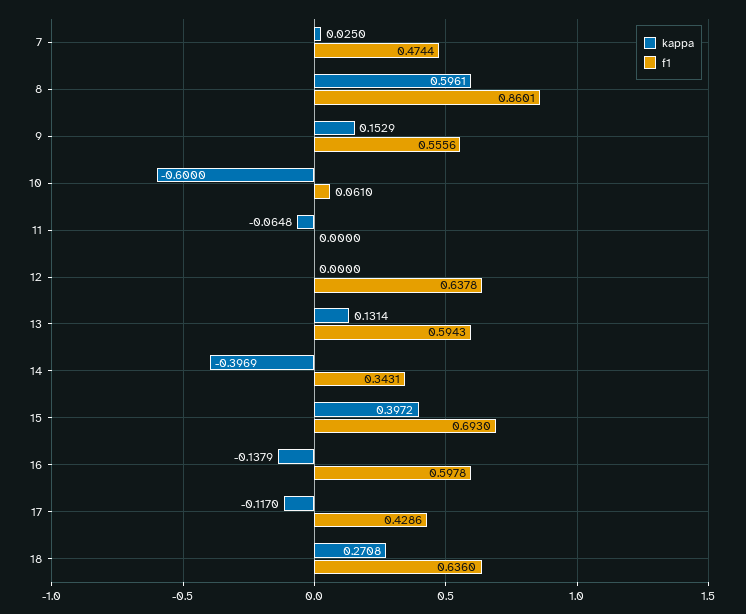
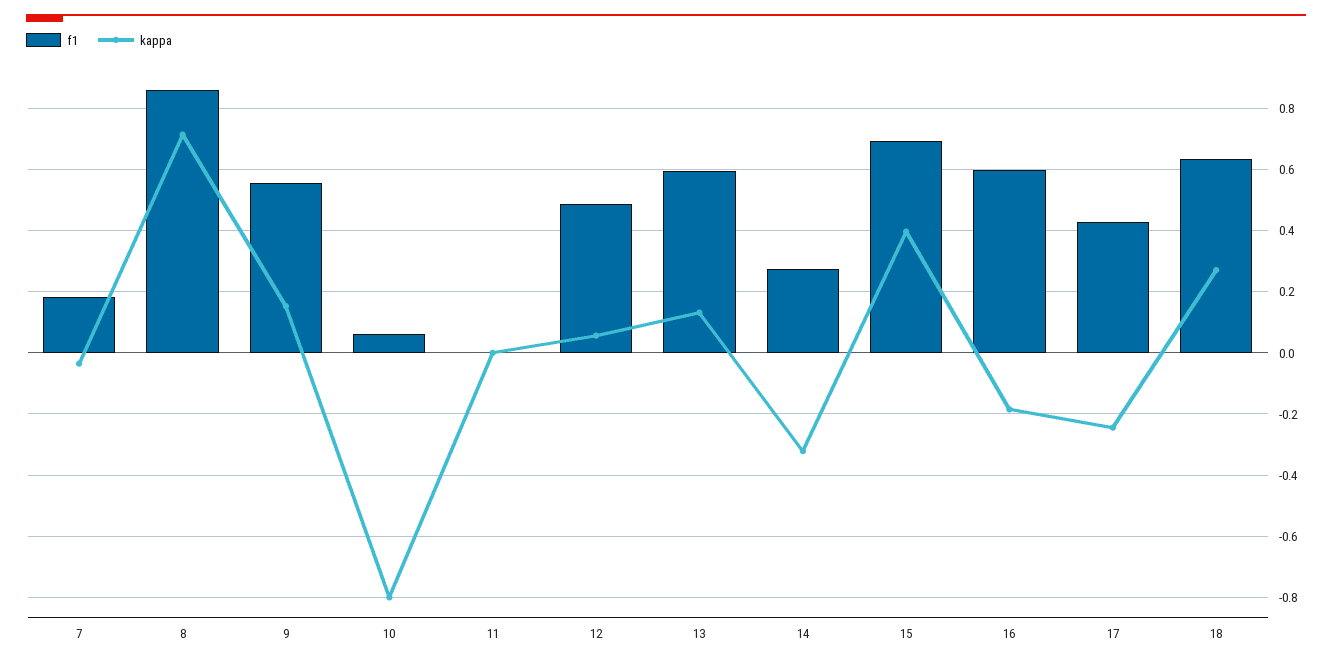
  {
    "kappa": {
-     "7": 0.025,
+     "7": -0.04,
-     "8": 0.5961,
+     "8": 0.72,
      "9": 0.1529,
-     "10": -0.6,
+     "10": -0.8,
-     "11": -0.0648,
+     "11": 0,
-     "12": 0,
+     "12": 0.06,
      "13": 0.1314,
-     "14": -0.3969,
+     "14": -0.32,
      "15": 0.3972,
-     "16": -0.1379,
+     "16": -0.18,
-     "17": -0.117,
+     "17": -0.24,
      "18": 0.2708
    },
    "f1": {
-     "7": 0.4744,
+     "7": 0.18,
      "8": 0.8601,
      "9": 0.5556,
      "10": 0.061,
      "11": 0,
-     "12": 0.6378,
+     "12": 0.48,
      "13": 0.5943,
-     "14": 0.3431,
+     "14": 0.28,
      "15": 0.693,
      "16": 0.5978,
      "17": 0.4286,
      "18": 0.636
    }
  }

